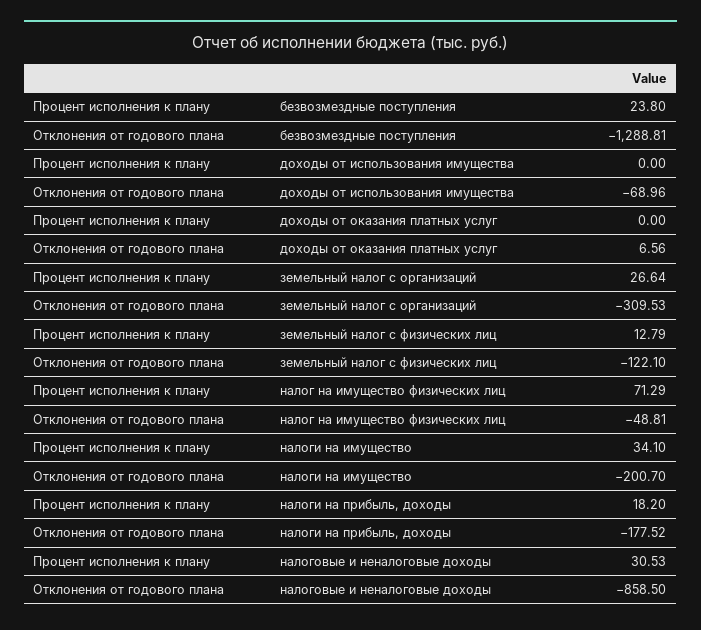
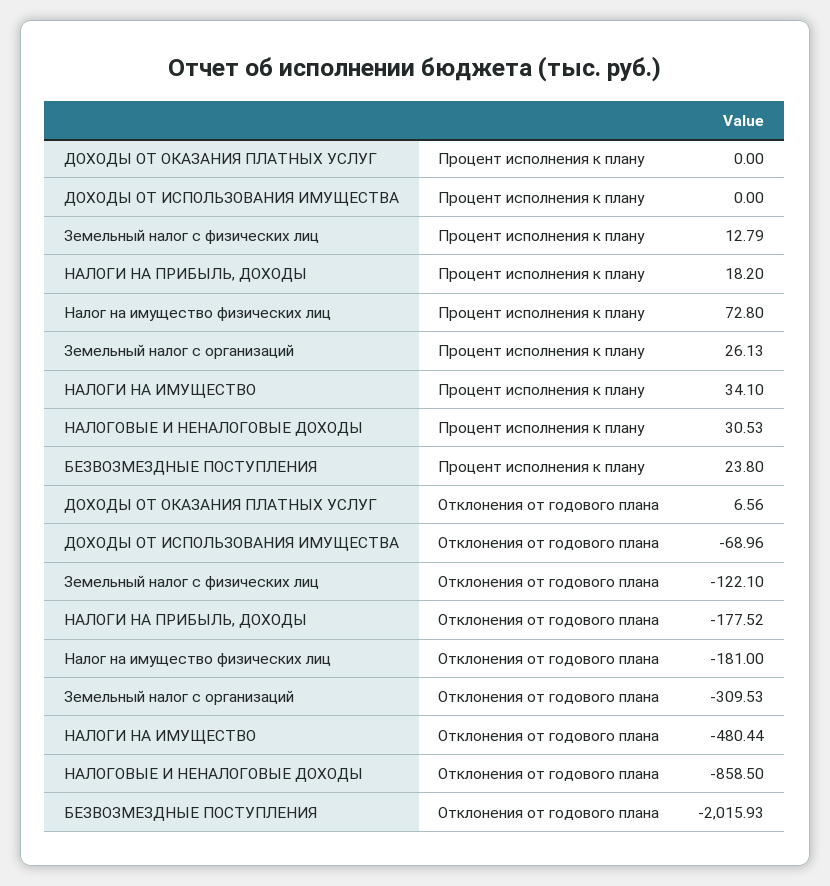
  {
    "Процент исполнения к плану": {
      "безвозмездные поступления": 23.8,
      "доходы от использования имущества": 0,
      "доходы от оказания платных услуг": 0,
-     "земельный налог с организаций": 26.64,
+     "земельный налог с организаций": 26.13,
      "земельный налог с физических лиц": 12.79,
-     "налог на имущество физических лиц": 71.29,
+     "налог на имущество физических лиц": 72.8,
      "налоги на имущество": 34.1,
      "налоги на прибыль, доходы": 18.2,
      "налоговые и неналоговые доходы": 30.53
    },
    "Отклонения от годового плана": {
-     "безвозмездные поступления": -1288.81,
+     "безвозмездные поступления": -2015.93,
      "доходы от использования имущества": -68.96,
      "доходы от оказания платных услуг": 6.56,
      "земельный налог с организаций": -309.53,
      "земельный налог с физических лиц": -122.1,
-     "налог на имущество физических лиц": -48.81,
+     "налог на имущество физических лиц": -181,
-     "налоги на имущество": -200.7,
+     "налоги на имущество": -480.44,
      "налоги на прибыль, доходы": -177.52,
      "налоговые и неналоговые доходы": -858.5
    }
  }

